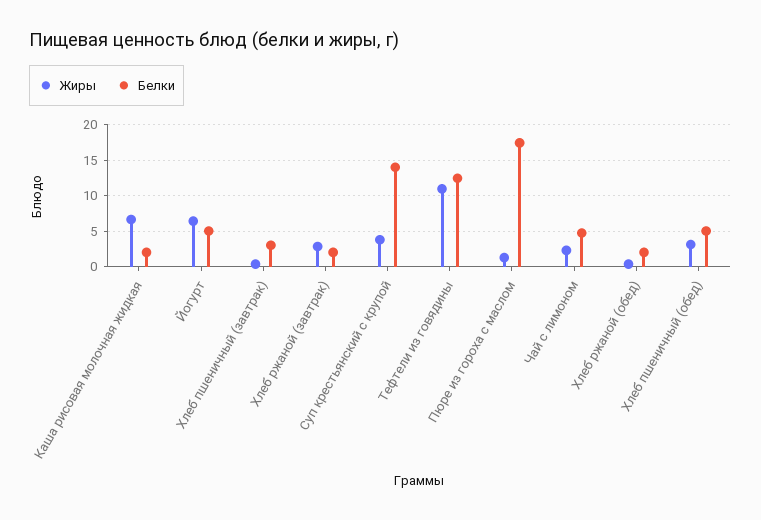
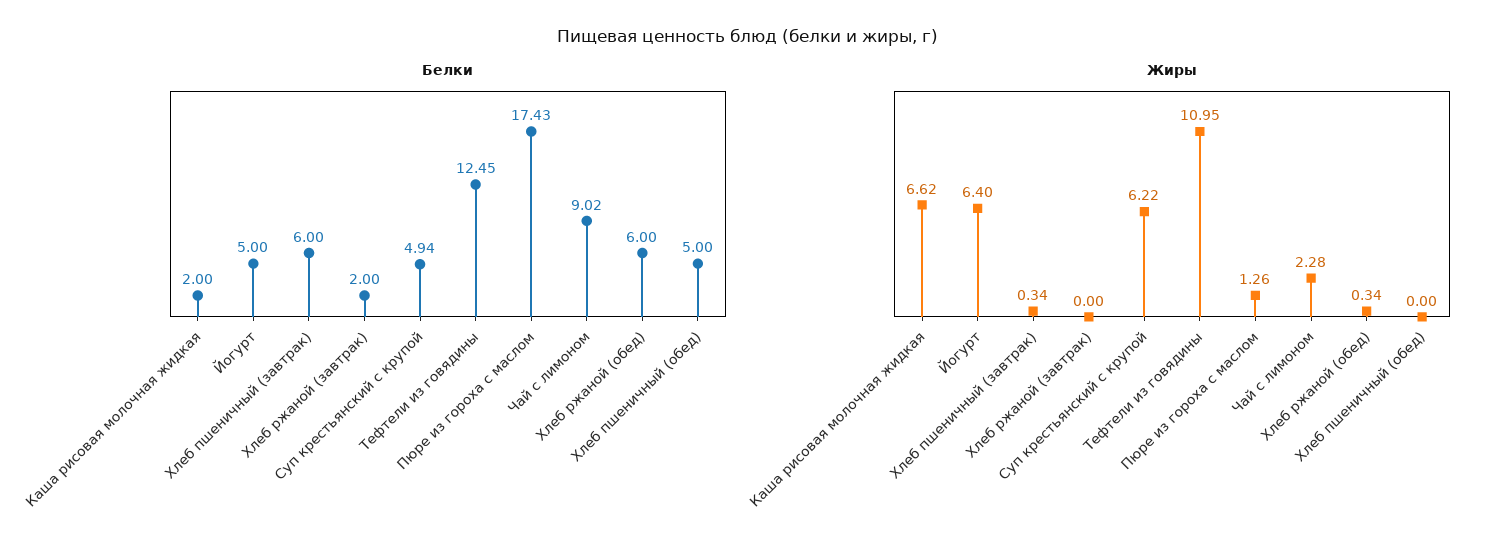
  {
    "Жиры": {
      "Каша рисовая молочная жидкая": 6.62,
      "Йогурт": 6.4,
      "Хлеб пшеничный (завтрак)": 0.34,
-     "Хлеб ржаной (завтрак)": 3,
+     "Хлеб ржаной (завтрак)": 0,
-     "Суп крестьянский с крупой": 4,
+     "Суп крестьянский с крупой": 6.22,
      "Тефтели из говядины": 10.95,
      "Пюре из гороха с маслом": 1.26,
      "Чай с лимоном": 2.28,
      "Хлеб ржаной (обед)": 0.34,
-     "Хлеб пшеничный (обед)": 3
+     "Хлеб пшеничный (обед)": 0
    },
    "Белки": {
      "Каша рисовая молочная жидкая": 2,
      "Йогурт": 5,
-     "Хлеб пшеничный (завтрак)": 3,
+     "Хлеб пшеничный (завтрак)": 6,
      "Хлеб ржаной (завтрак)": 2,
-     "Суп крестьянский с крупой": 14,
+     "Суп крестьянский с крупой": 4.94,
      "Тефтели из говядины": 12.45,
      "Пюре из гороха с маслом": 17.43,
-     "Чай с лимоном": 5,
+     "Чай с лимоном": 9.02,
-     "Хлеб ржаной (обед)": 2,
+     "Хлеб ржаной (обед)": 6,
      "Хлеб пшеничный (обед)": 5
    }
  }

